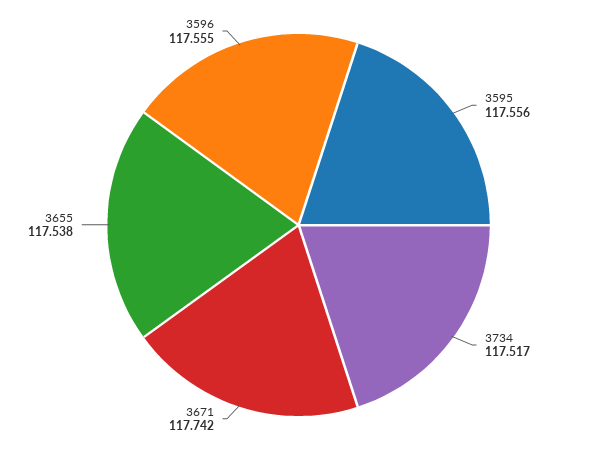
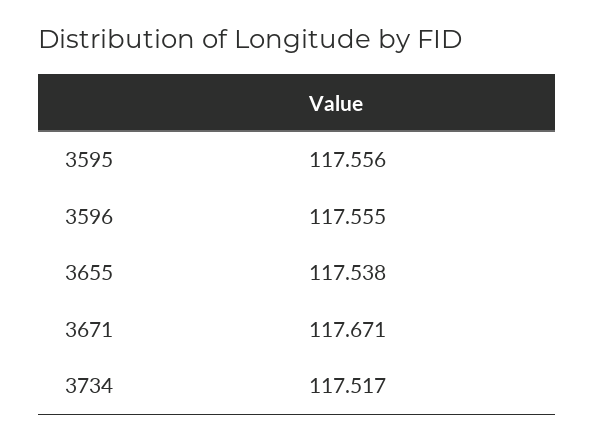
  {
    "3595": 117.556,
    "3734": 117.517,
-   "3671": 117.742,
+   "3671": 117.671,
    "3655": 117.538,
    "3596": 117.555
  }

